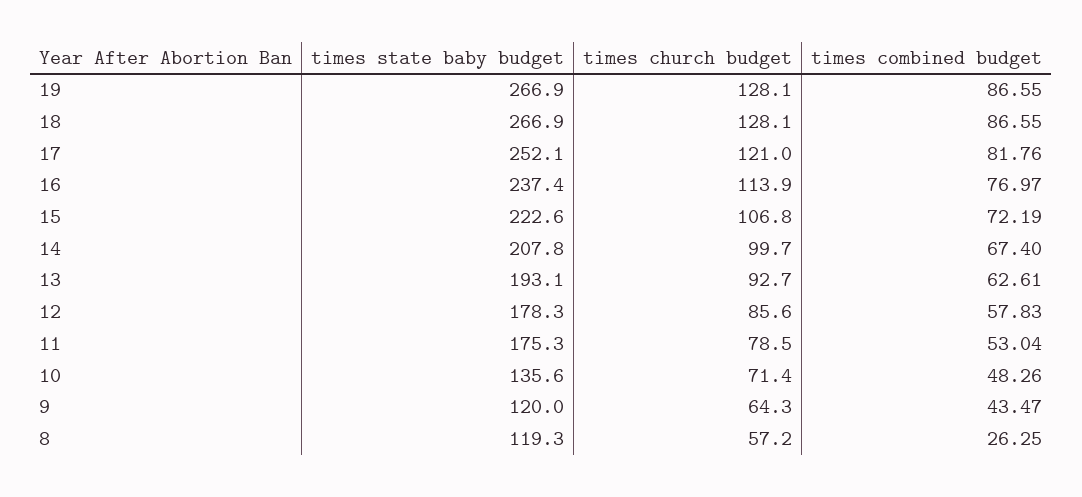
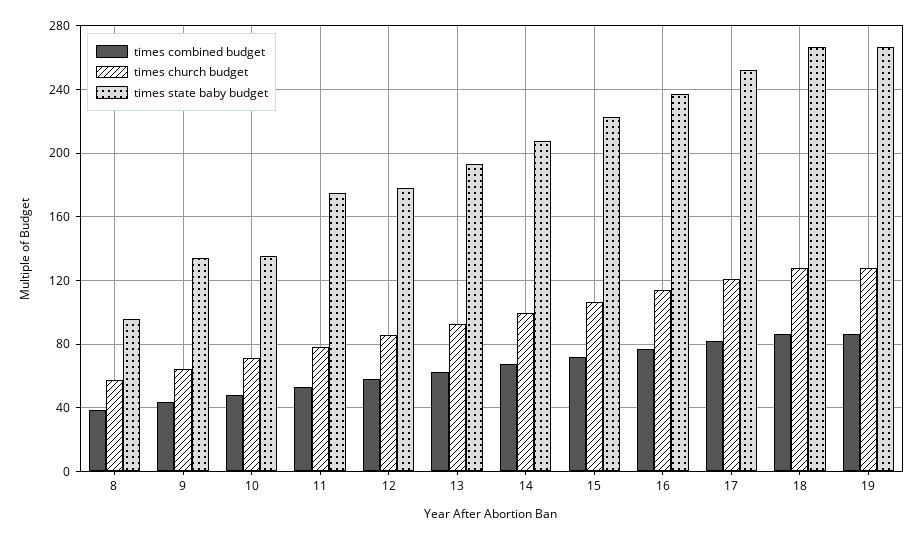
  {
    "times state baby budget": {
      "19": 266.9,
      "18": 266.9,
      "17": 252.1,
      "16": 237.4,
      "15": 222.6,
      "14": 207.8,
      "13": 193.1,
      "12": 178.3,
      "11": 175.3,
      "10": 135.6,
-     "9": 120,
+     "9": 135,
-     "8": 119.3
+     "8": 95
    },
    "times church budget": {
      "19": 128.1,
      "18": 128.1,
      "17": 121,
      "16": 113.9,
      "15": 106.8,
      "14": 99.7,
      "13": 92.7,
      "12": 85.6,
      "11": 78.5,
      "10": 71.4,
      "9": 64.3,
      "8": 57.2
    },
    "times combined budget": {
      "19": 86.55,
      "18": 86.55,
      "17": 81.76,
      "16": 76.97,
      "15": 72.19,
      "14": 67.4,
      "13": 62.61,
      "12": 57.83,
      "11": 53.04,
      "10": 48.26,
      "9": 43.47,
-     "8": 26.25
+     "8": 40
    }
  }

